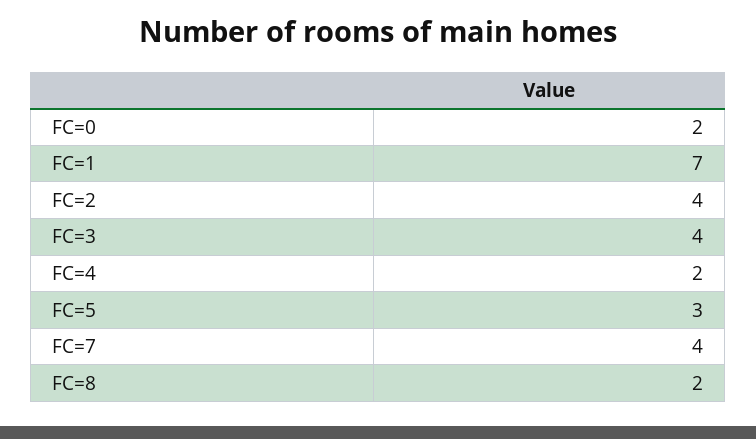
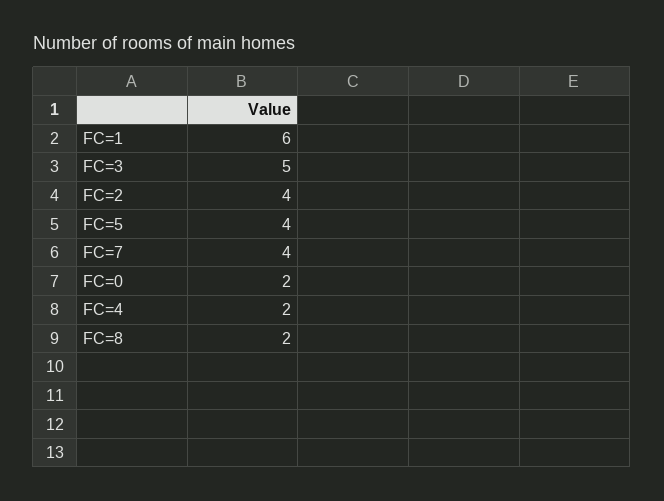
  {
    "FC=0": 2,
-   "FC=1": 7,
+   "FC=1": 6,
    "FC=2": 4,
-   "FC=3": 4,
+   "FC=3": 5,
    "FC=4": 2,
-   "FC=5": 3,
+   "FC=5": 4,
    "FC=7": 4,
    "FC=8": 2
  }

